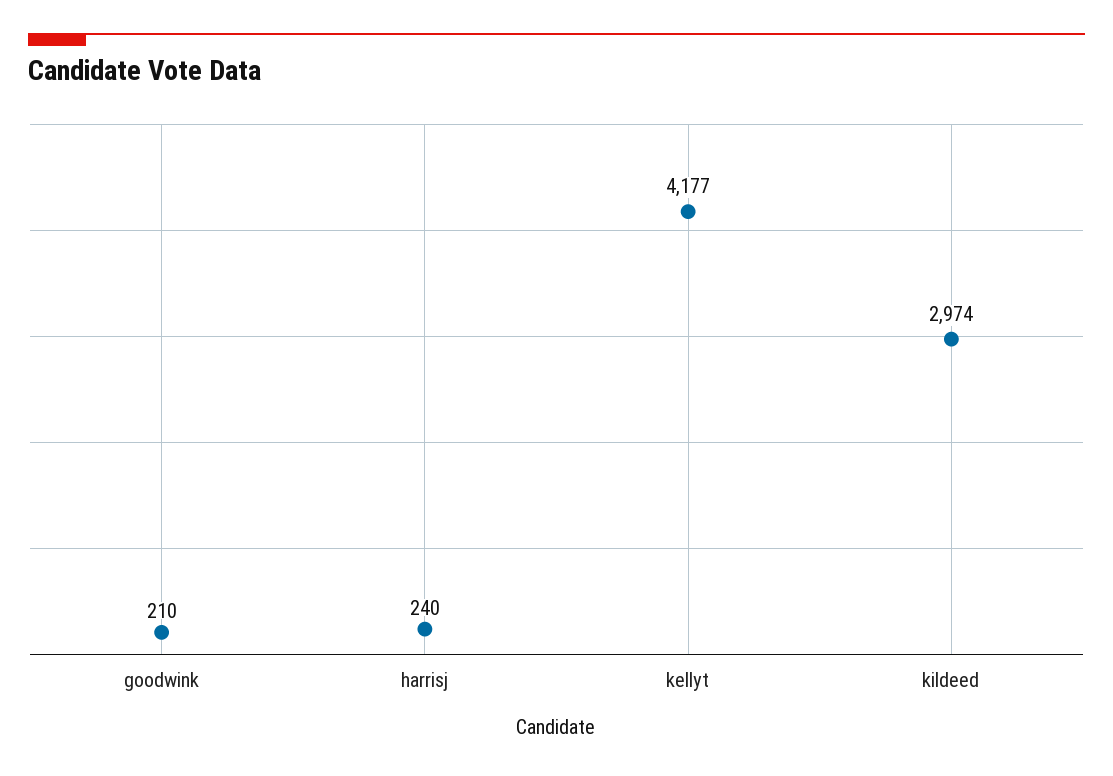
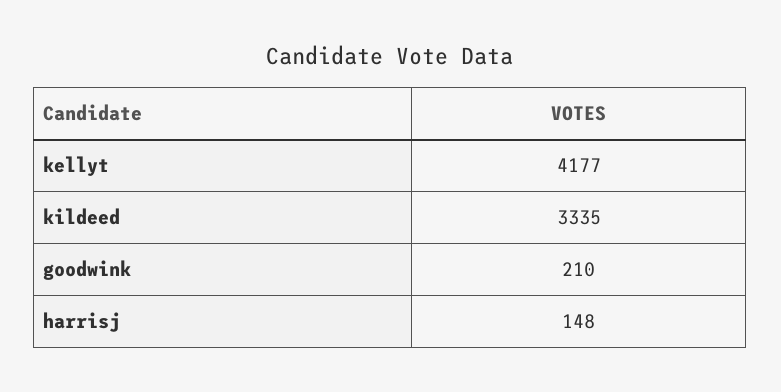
  {
    "goodwink": 210,
-   "harrisj": 240,
+   "harrisj": 148,
    "kellyt": 4177,
-   "kildeed": 2974
+   "kildeed": 3335
  }

